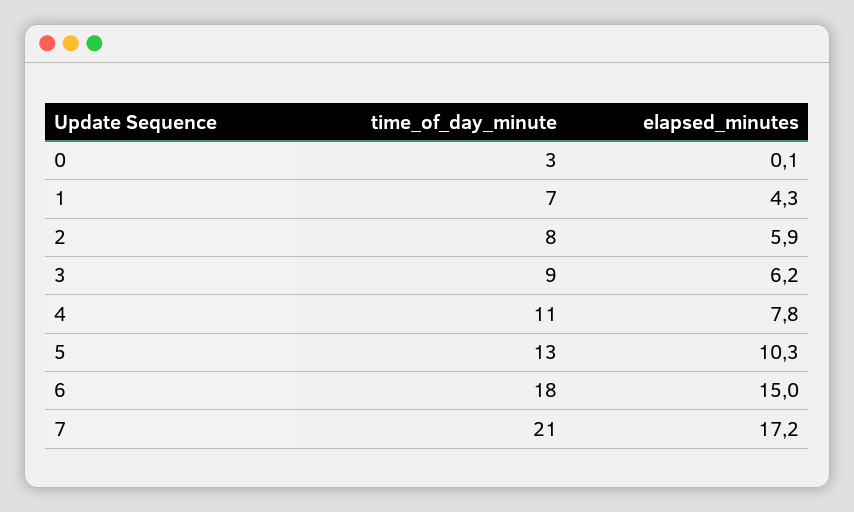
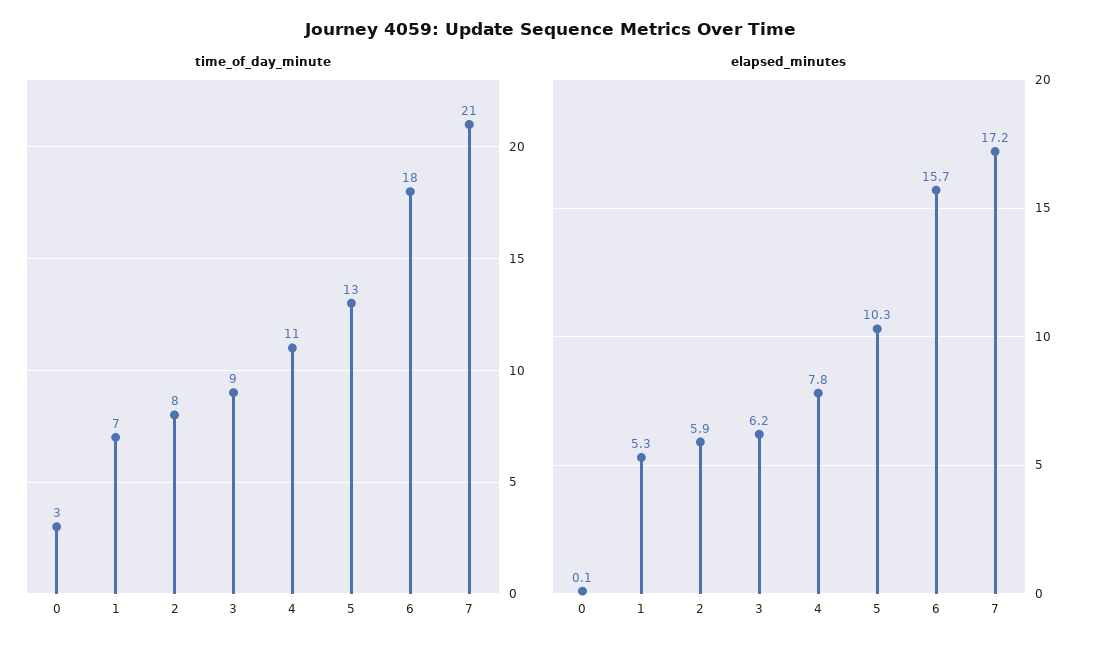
  {
    "time_of_day_minute": {
      "0": 3,
      "1": 7,
      "2": 8,
      "3": 9,
      "4": 11,
      "5": 13,
      "6": 18,
      "7": 21
    },
    "elapsed_minutes": {
      "0": 0.1,
-     "1": 4.3,
+     "1": 5.3,
      "2": 5.9,
      "3": 6.2,
      "4": 7.8,
      "5": 10.3,
-     "6": 15,
+     "6": 15.7,
      "7": 17.2
    }
  }

